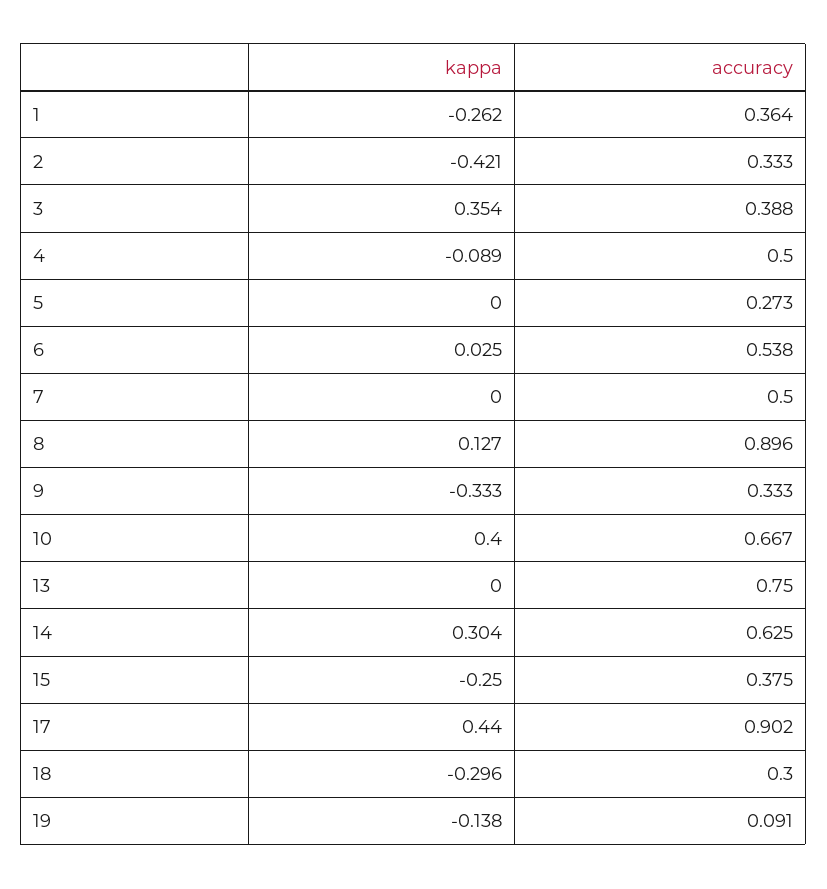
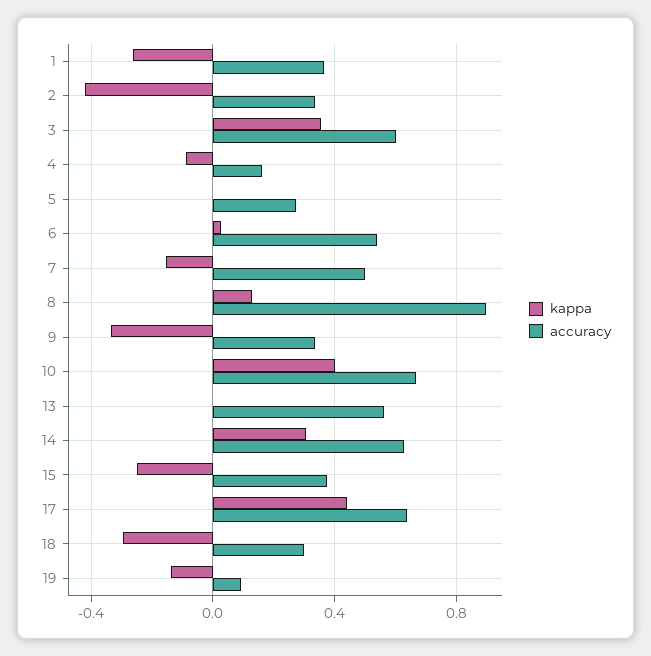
  {
    "kappa": {
      "1": -0.262,
      "2": -0.421,
      "3": 0.354,
      "4": -0.089,
      "5": 0,
      "6": 0.025,
-     "7": 0,
+     "7": -0.15,
      "8": 0.127,
      "9": -0.333,
      "10": 0.4,
      "13": 0,
      "14": 0.304,
      "15": -0.25,
      "17": 0.44,
      "18": -0.296,
      "19": -0.138
    },
    "accuracy": {
      "1": 0.364,
      "2": 0.333,
-     "3": 0.388,
+     "3": 0.6,
-     "4": 0.5,
+     "4": 0.15,
      "5": 0.273,
      "6": 0.538,
      "7": 0.5,
      "8": 0.896,
      "9": 0.333,
      "10": 0.667,
-     "13": 0.75,
+     "13": 0.55,
      "14": 0.625,
      "15": 0.375,
-     "17": 0.902,
+     "17": 0.65,
      "18": 0.3,
      "19": 0.091
    }
  }

